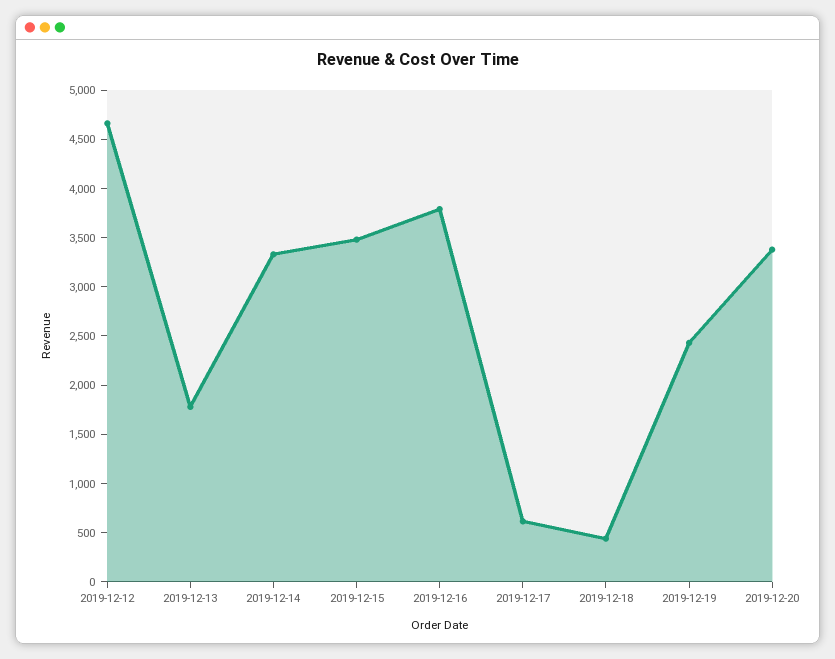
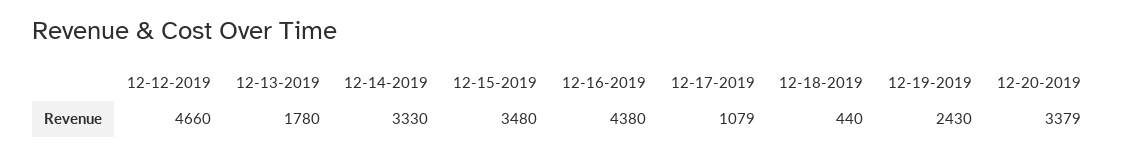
  {
    "2019-12-12": 4660,
    "2019-12-13": 1780,
    "2019-12-14": 3330,
    "2019-12-15": 3480,
-   "2019-12-16": 3800,
+   "2019-12-16": 4380,
-   "2019-12-17": 600,
+   "2019-12-17": 1079,
    "2019-12-18": 440,
    "2019-12-19": 2430,
    "2019-12-20": 3379
  }

